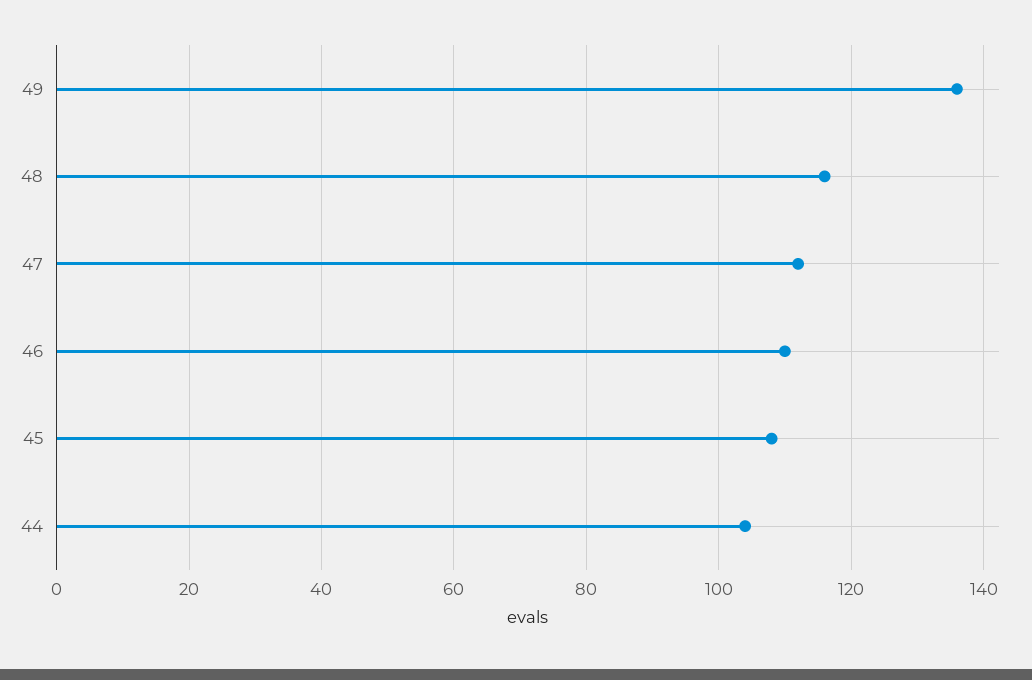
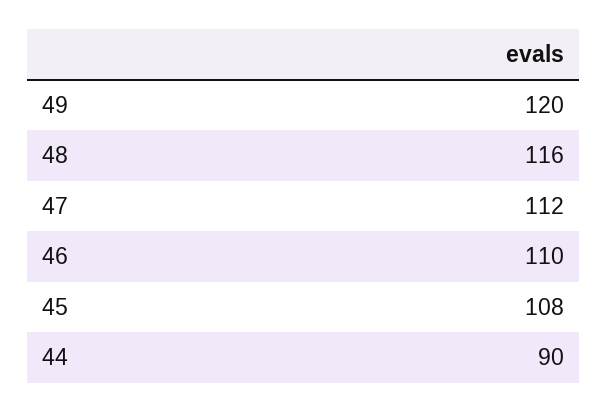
  {
-   "49": 135,
+   "49": 120,
    "48": 116,
    "47": 112,
    "46": 110,
    "45": 108,
-   "44": 105
+   "44": 90
  }

